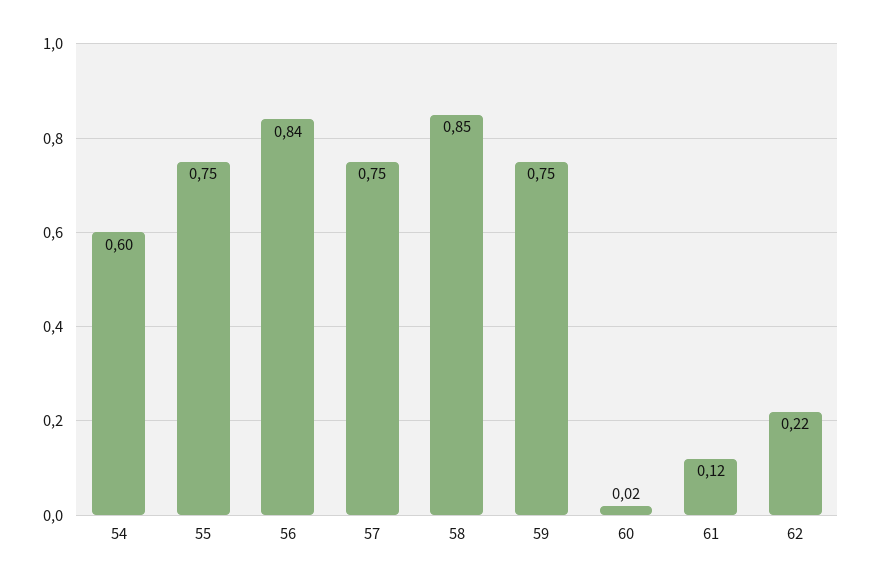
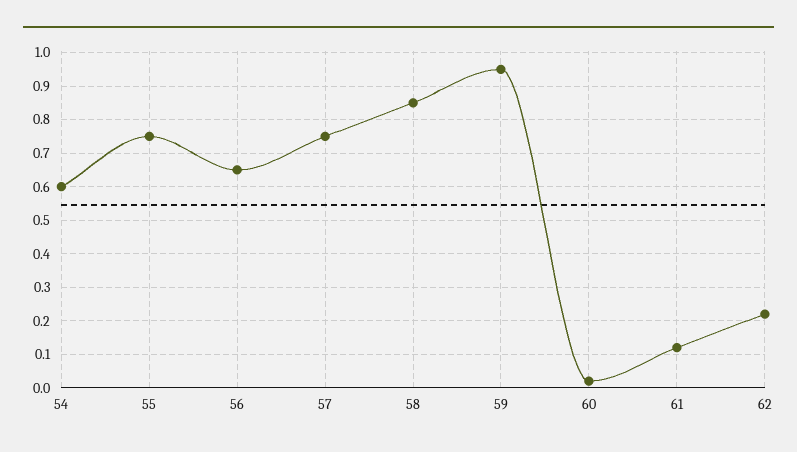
  {
    "54": 0.6,
    "55": 0.75,
-   "56": 0.84,
+   "56": 0.65,
    "57": 0.75,
    "58": 0.85,
-   "59": 0.75,
+   "59": 0.95,
    "60": 0.02,
    "61": 0.12,
    "62": 0.22
  }

